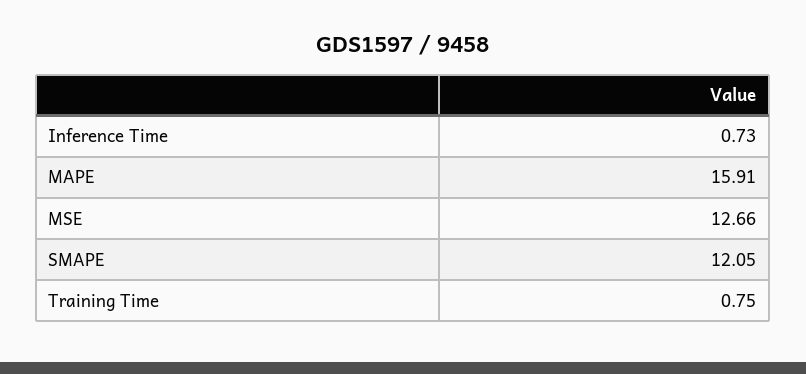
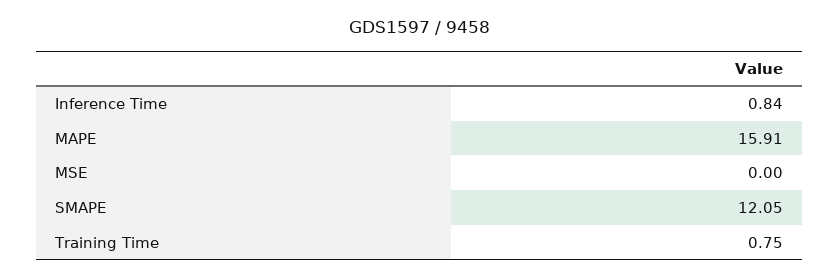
  {
-   "Inference Time": 0.73,
+   "Inference Time": 0.84,
    "MAPE": 15.91,
-   "MSE": 12.66,
+   "MSE": 0,
    "SMAPE": 12.05,
    "Training Time": 0.75
  }

